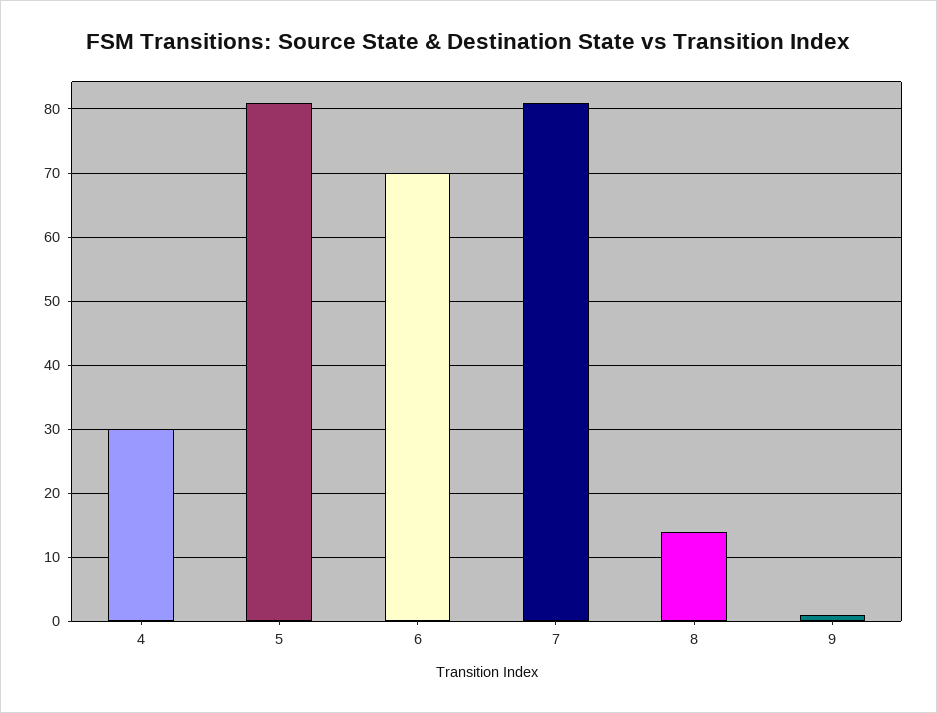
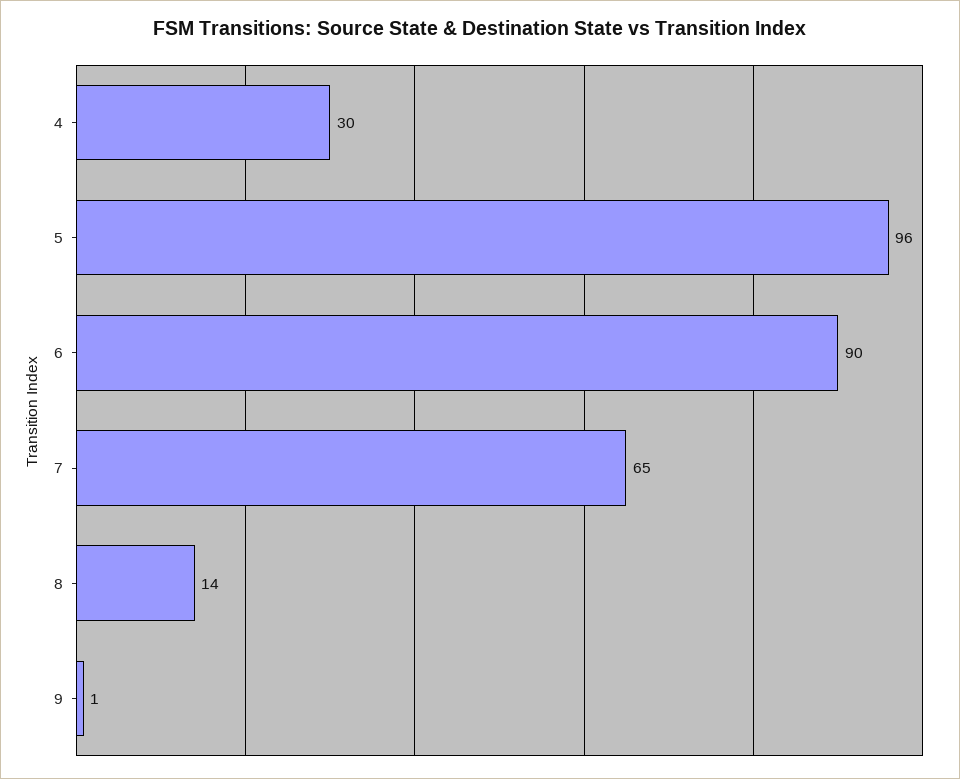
  {
    "4": 30,
-   "5": 81,
+   "5": 96,
-   "6": 70,
+   "6": 90,
-   "7": 81,
+   "7": 65,
    "8": 14,
    "9": 1
  }

